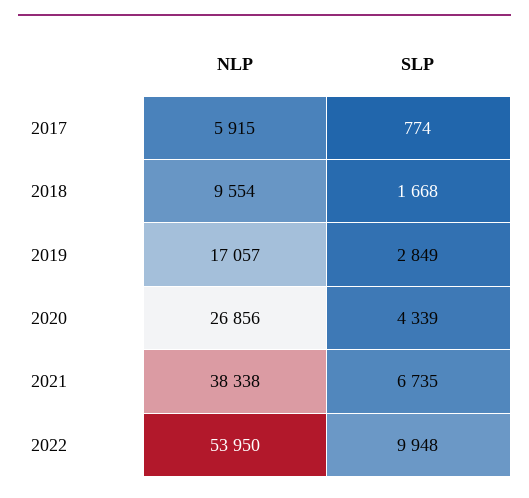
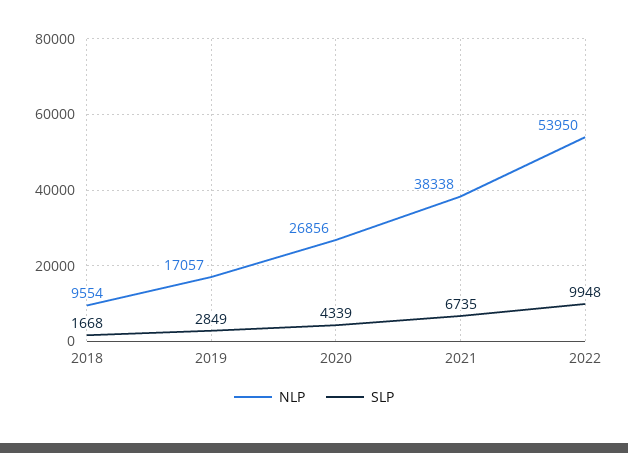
  {
    "NLP": {
-     "2017": 5915,
      "2018": 9554,
      "2019": 17057,
      "2020": 26856,
      "2021": 38338,
      "2022": 53950
    },
    "SLP": {
-     "2017": 774,
      "2018": 1668,
      "2019": 2849,
      "2020": 4339,
      "2021": 6735,
      "2022": 9948
    }
  }

